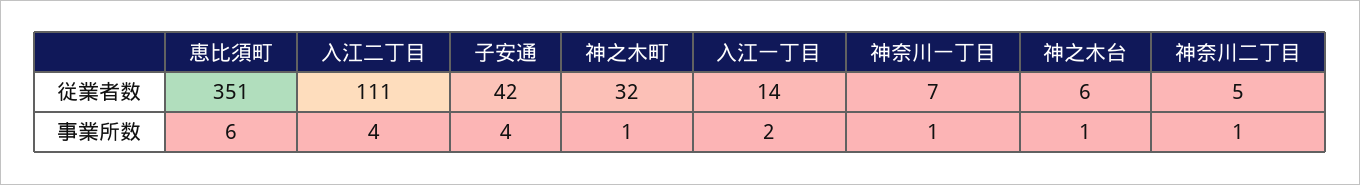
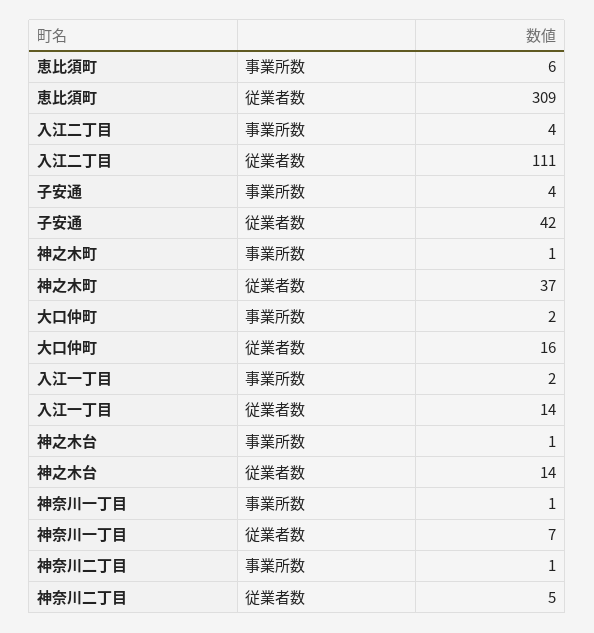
  {
    "恵比須町": {
-     "従業者数": 351,
+     "従業者数": 309,
      "事業所数": 6
    },
    "入江二丁目": {
      "従業者数": 111,
      "事業所数": 4
    },
    "子安通": {
      "従業者数": 42,
      "事業所数": 4
    },
    "神之木町": {
-     "従業者数": 32,
+     "従業者数": 37,
      "事業所数": 1
    },
    "入江一丁目": {
      "従業者数": 14,
      "事業所数": 2
    },
    "神奈川一丁目": {
      "従業者数": 7,
      "事業所数": 1
    },
    "神之木台": {
-     "従業者数": 6,
+     "従業者数": 14,
      "事業所数": 1
    },
    "神奈川二丁目": {
      "従業者数": 5,
      "事業所数": 1
-   }
+   },
+   "大口仲町": {
+     "事業所数": 2,
+     "従業者数": 16
+   }
  }

